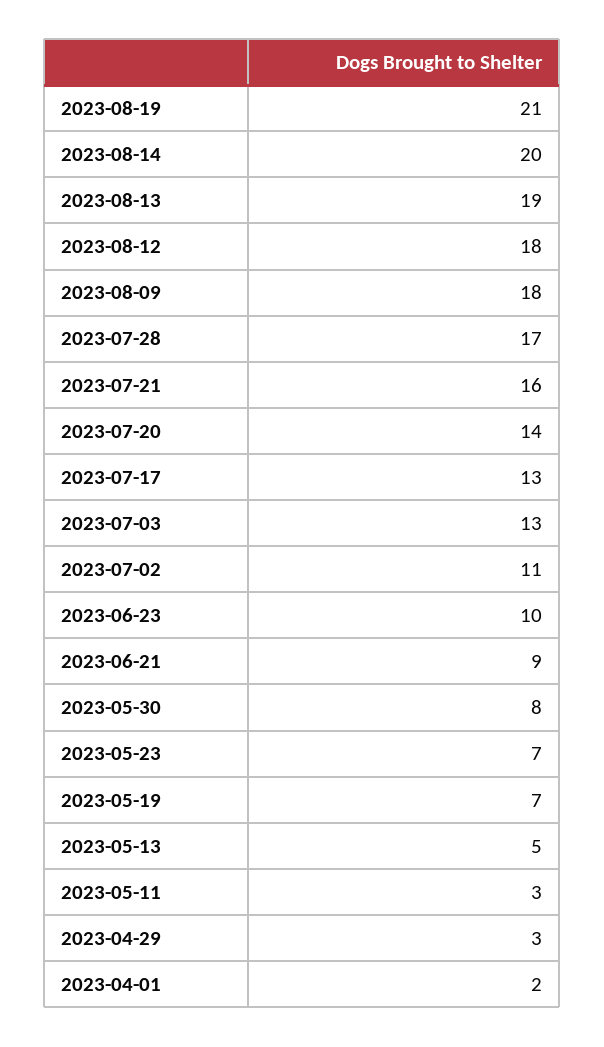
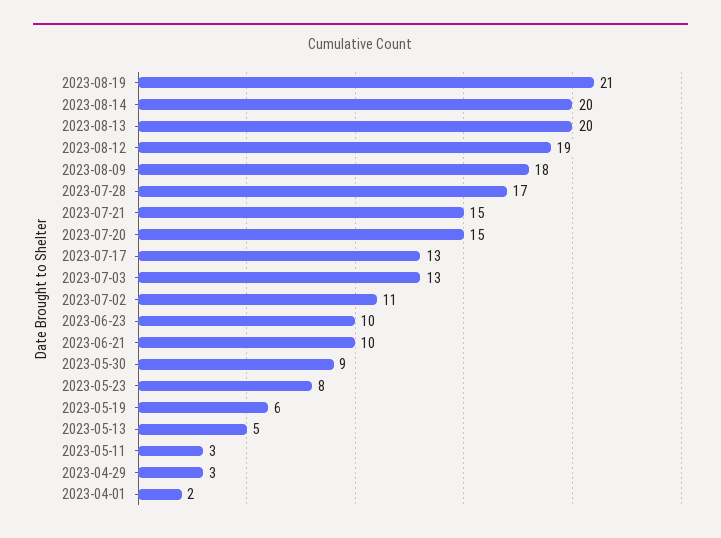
  {
    "2023-08-19": 21,
    "2023-08-14": 20,
-   "2023-08-13": 19,
+   "2023-08-13": 20,
-   "2023-08-12": 18,
+   "2023-08-12": 19,
    "2023-08-09": 18,
    "2023-07-28": 17,
-   "2023-07-21": 16,
+   "2023-07-21": 15,
-   "2023-07-20": 14,
+   "2023-07-20": 15,
    "2023-07-17": 13,
    "2023-07-03": 13,
    "2023-07-02": 11,
    "2023-06-23": 10,
-   "2023-06-21": 9,
+   "2023-06-21": 10,
-   "2023-05-30": 8,
+   "2023-05-30": 9,
-   "2023-05-23": 7,
+   "2023-05-23": 8,
-   "2023-05-19": 7,
+   "2023-05-19": 6,
    "2023-05-13": 5,
    "2023-05-11": 3,
    "2023-04-29": 3,
    "2023-04-01": 2
  }

